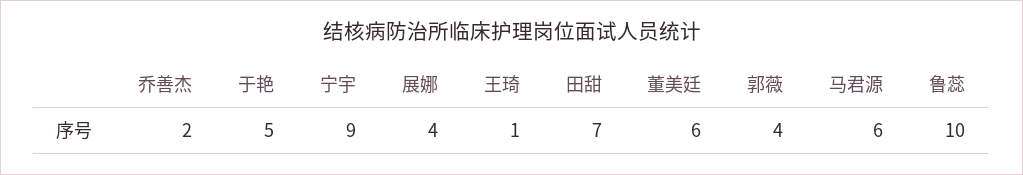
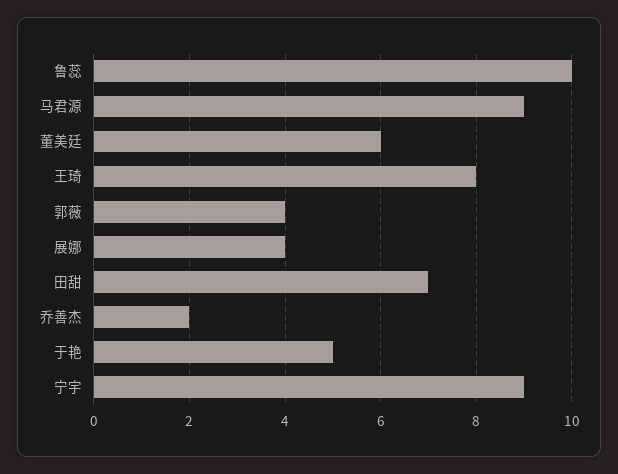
  {
    "乔善杰": 2,
    "于艳": 5,
    "宁宇": 9,
    "展娜": 4,
-   "王琦": 1,
+   "王琦": 8,
    "田甜": 7,
    "董美廷": 6,
    "郭薇": 4,
-   "马君源": 6,
+   "马君源": 9,
    "鲁蕊": 10
  }

